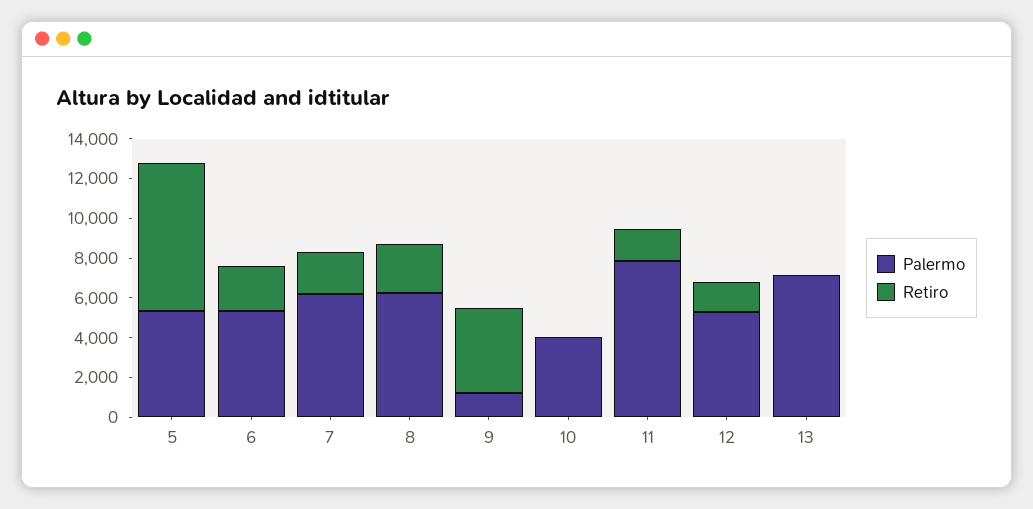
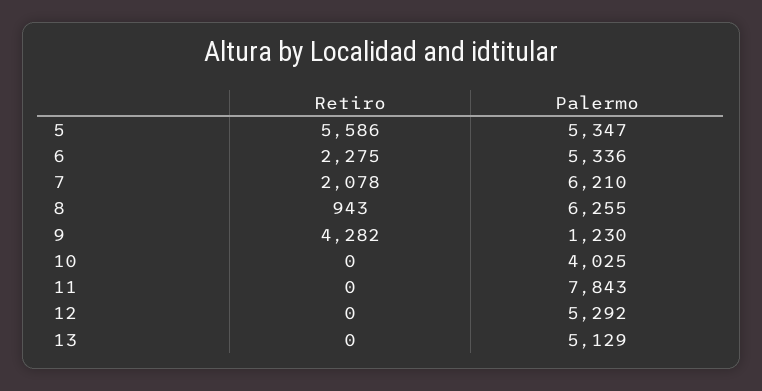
  {
    "Palermo": {
      "5": 5347,
      "6": 5336,
      "7": 6210,
      "8": 6255,
      "9": 1230,
      "10": 4025,
      "11": 7843,
      "12": 5292,
-     "13": 7000
+     "13": 5129
    },
    "Retiro": {
-     "5": 7500,
+     "5": 5586,
      "6": 2275,
      "7": 2078,
-     "8": 2500,
+     "8": 943,
      "9": 4282,
      "10": 0,
-     "11": 1500,
+     "11": 0,
-     "12": 1500,
+     "12": 0,
      "13": 0
    }
  }

